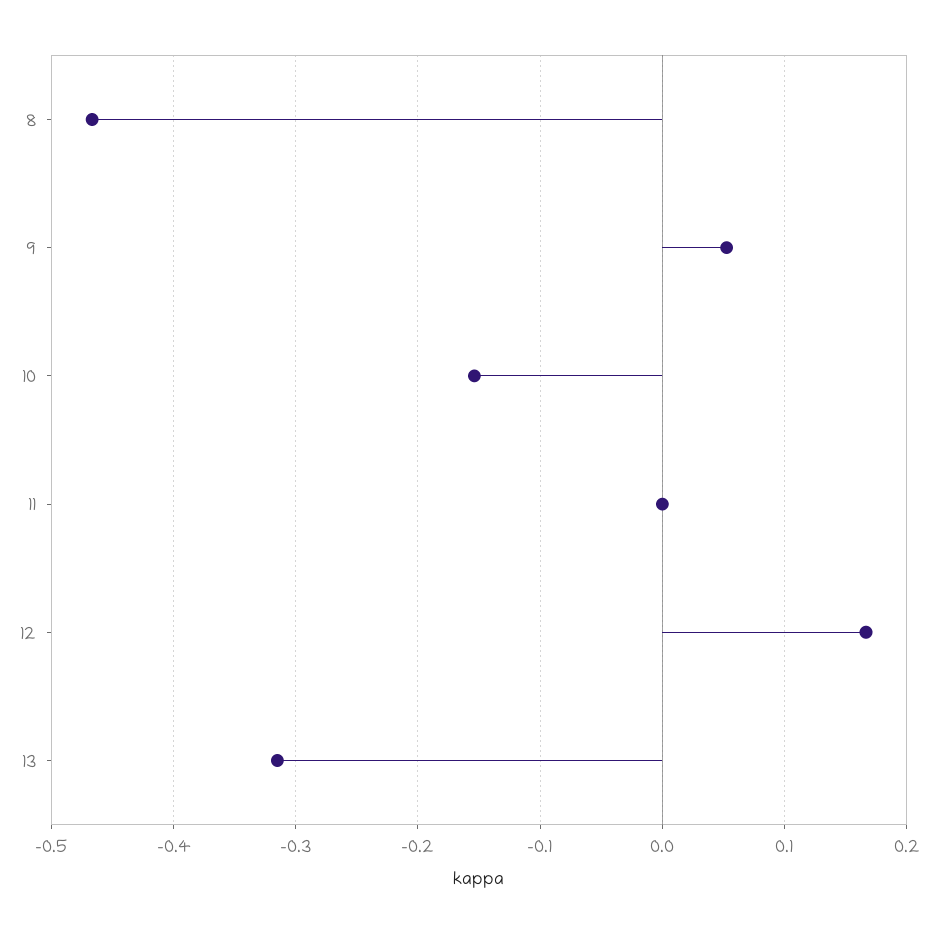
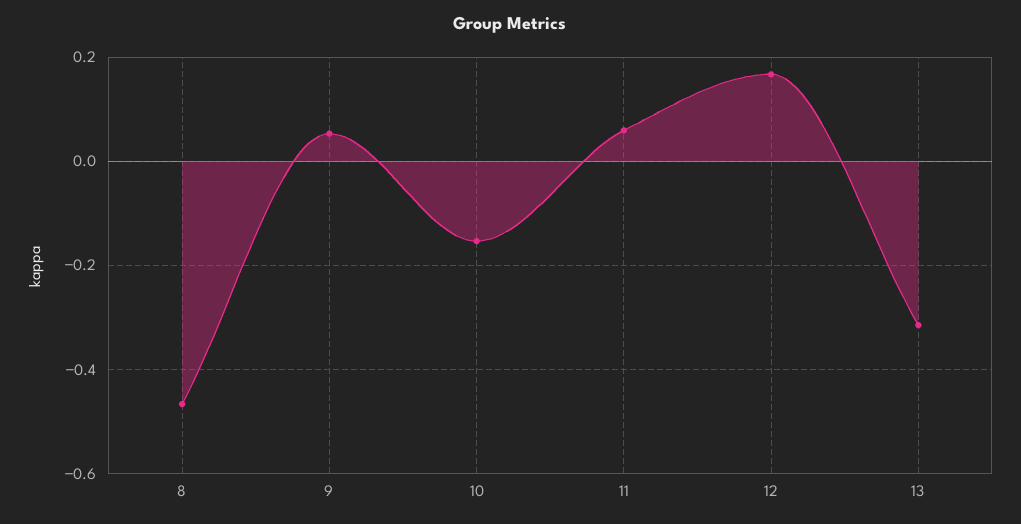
  {
    "8": -0.47,
    "9": 0.05,
    "10": -0.15,
-   "11": 0,
+   "11": 0.06,
    "12": 0.17,
    "13": -0.32
  }

